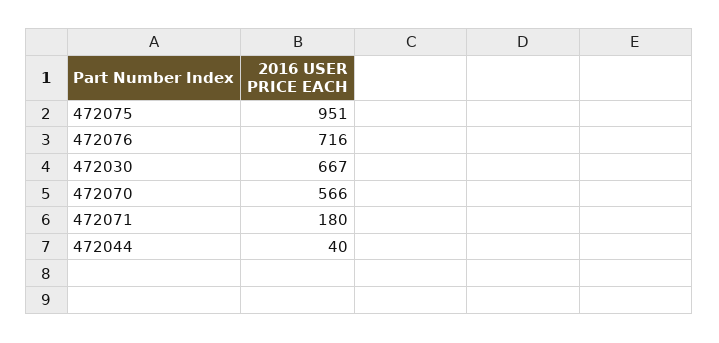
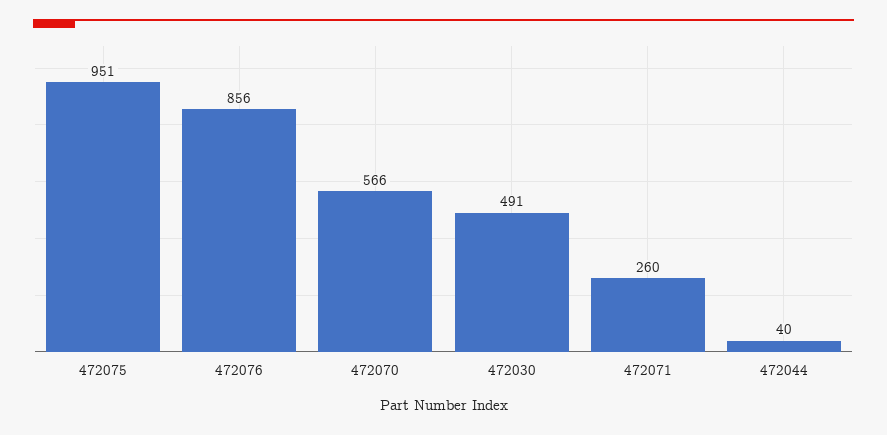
  {
    "472075": 951,
-   "472076": 716,
+   "472076": 856,
-   "472030": 667,
+   "472030": 491,
    "472070": 566,
-   "472071": 180,
+   "472071": 260,
    "472044": 40
  }

